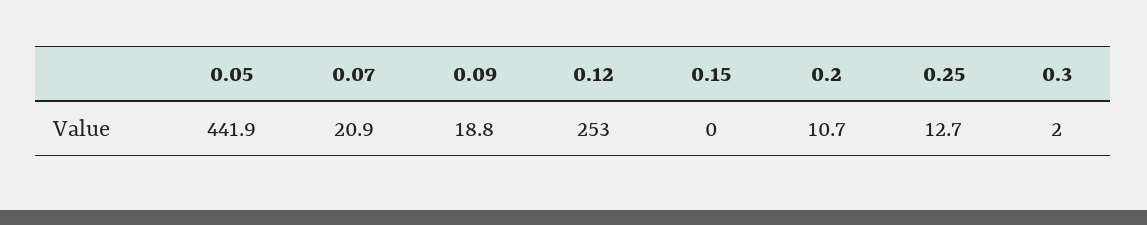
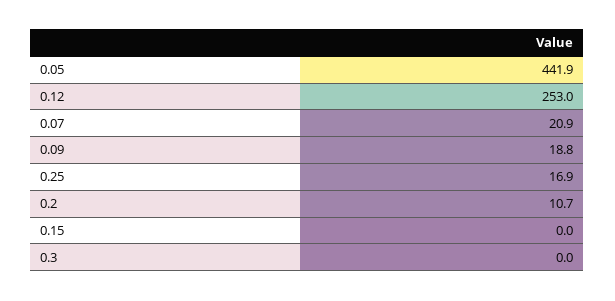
  {
    "0.05": 441.9,
    "0.07": 20.9,
    "0.09": 18.8,
    "0.12": 253,
    "0.15": 0,
    "0.2": 10.7,
-   "0.25": 12.7,
+   "0.25": 16.9,
-   "0.3": 2
+   "0.3": 0
  }

